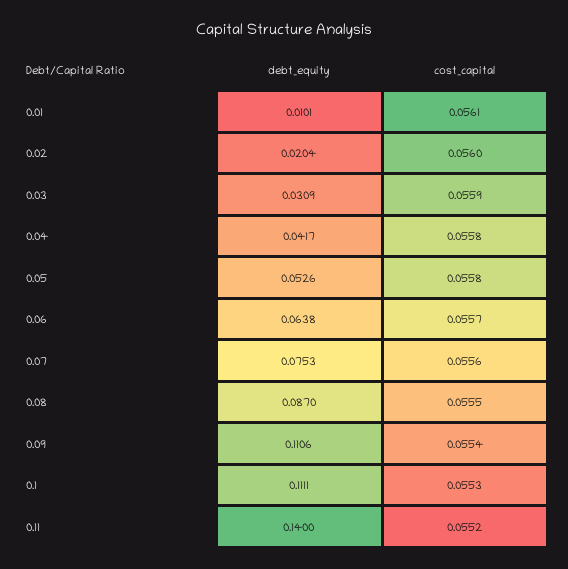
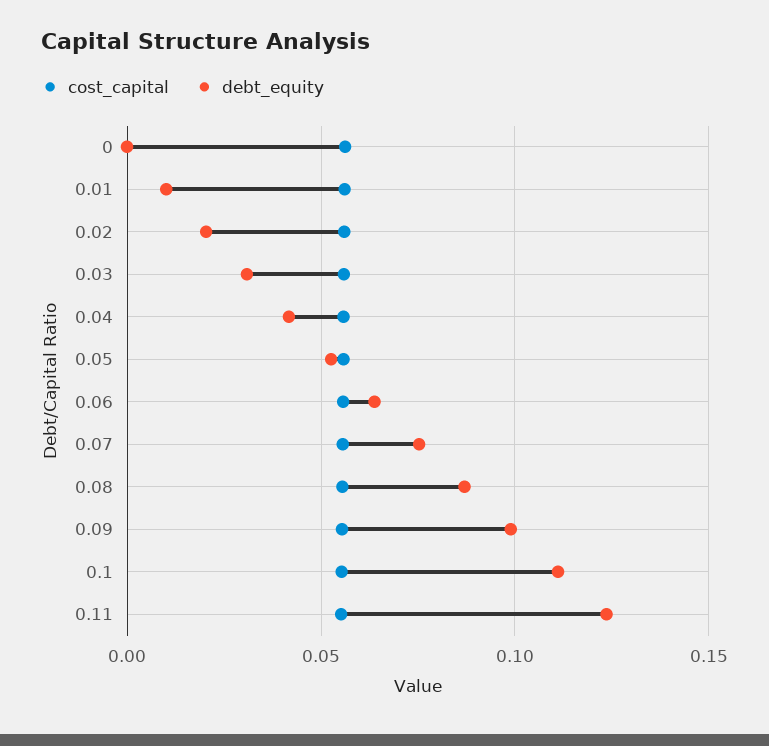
  {
    "debt_equity": {
      "0.01": 0.0101,
      "0.02": 0.0204,
      "0.03": 0.0309,
      "0.04": 0.0417,
      "0.05": 0.0526,
      "0.06": 0.0638,
      "0.07": 0.0753,
      "0.08": 0.087,
-     "0.09": 0.1106,
+     "0.09": 0.1,
      "0.1": 0.1111,
-     "0.11": 0.14
+     "0.11": 0.125,
+     "0": 0
    },
    "cost_capital": {
      "0.01": 0.0561,
      "0.02": 0.056,
      "0.03": 0.0559,
      "0.04": 0.0558,
      "0.05": 0.0558,
      "0.06": 0.0557,
      "0.07": 0.0556,
      "0.08": 0.0555,
      "0.09": 0.0554,
      "0.1": 0.0553,
-     "0.11": 0.0552
+     "0.11": 0.0552,
+     "0": 0.055
    }
  }

